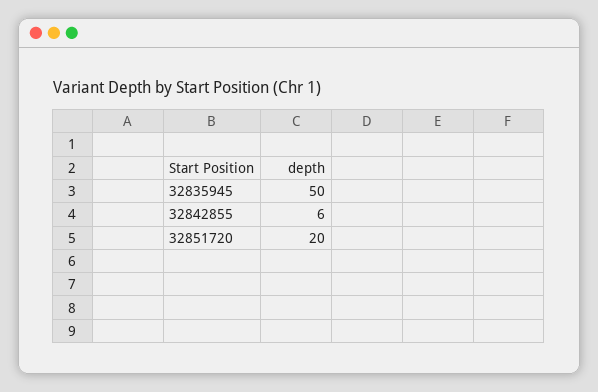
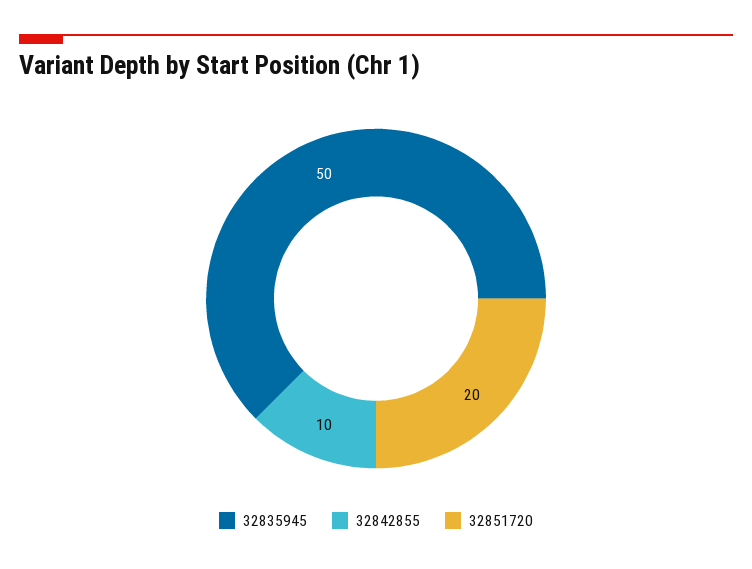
  {
    "32835945": 50,
-   "32842855": 6,
+   "32842855": 10,
    "32851720": 20
  }

